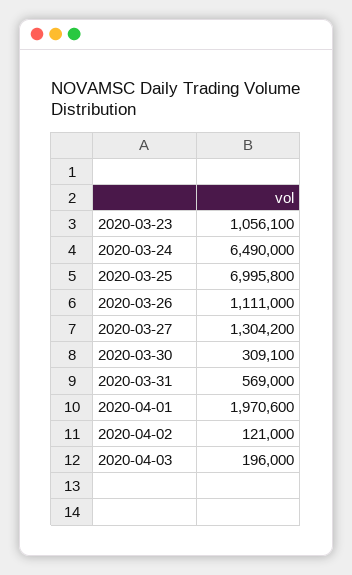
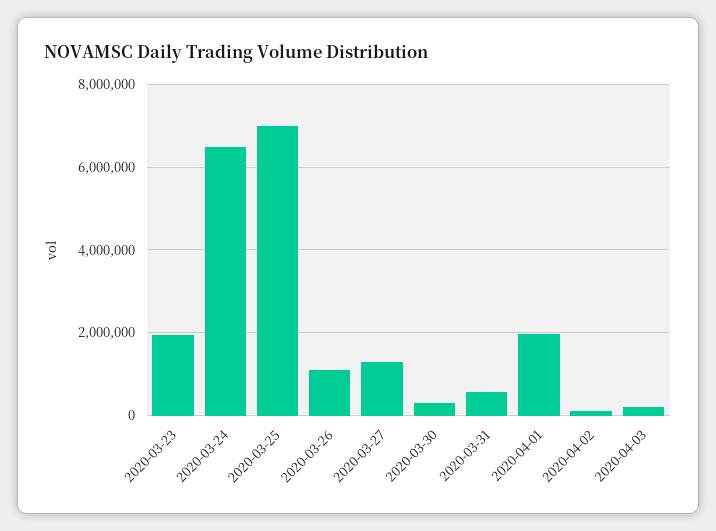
  {
-   "2020-03-23": 1056100,
+   "2020-03-23": 2000000,
    "2020-03-24": 6490000,
    "2020-03-25": 6995800,
    "2020-03-26": 1111000,
    "2020-03-27": 1304200,
    "2020-03-30": 309100,
    "2020-03-31": 569000,
    "2020-04-01": 1970600,
    "2020-04-02": 121000,
    "2020-04-03": 196000
  }

